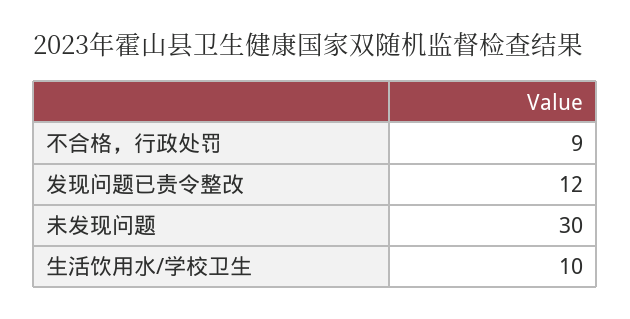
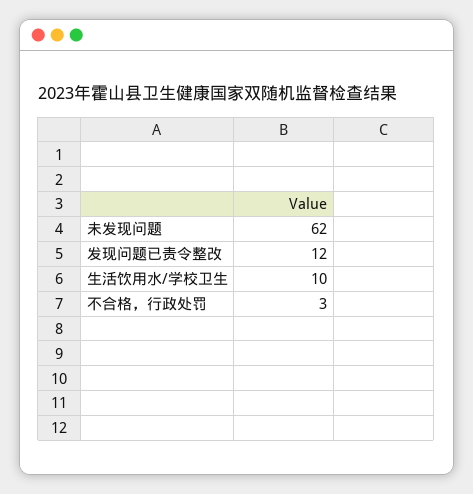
  {
-   "不合格，行政处罚": 9,
+   "不合格，行政处罚": 3,
    "发现问题已责令整改": 12,
-   "未发现问题": 30,
+   "未发现问题": 62,
    "生活饮用水/学校卫生": 10
  }

